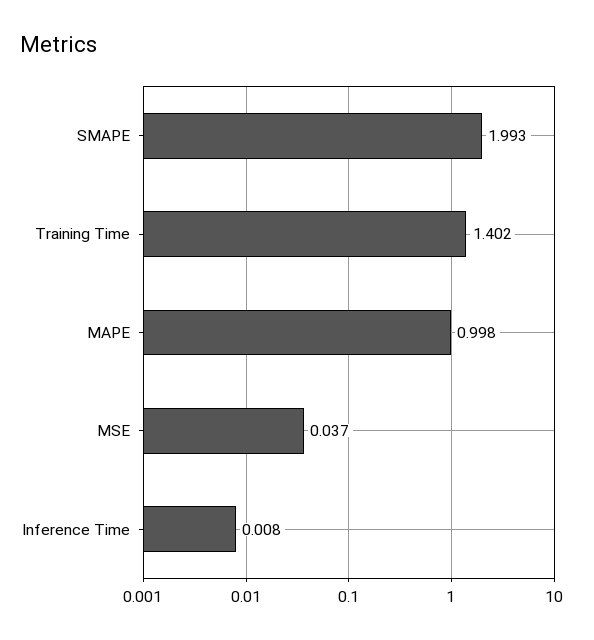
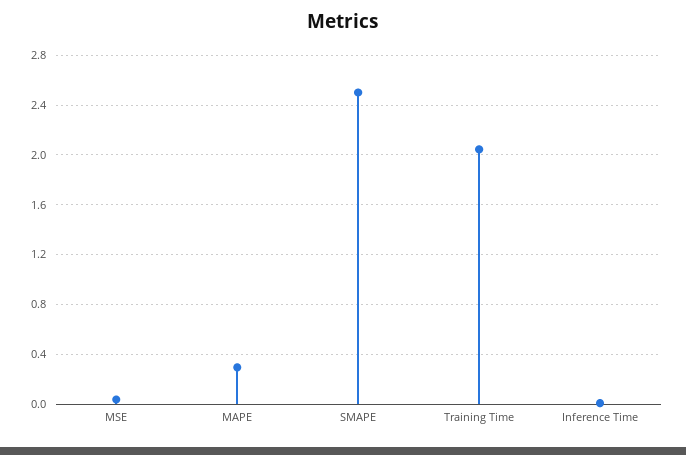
  {
-   "SMAPE": 1.993,
+   "SMAPE": 2.5,
-   "Training Time": 1.402,
+   "Training Time": 2.05,
-   "MAPE": 0.998,
+   "MAPE": 0.3,
    "MSE": 0.037,
    "Inference Time": 0.008
  }

